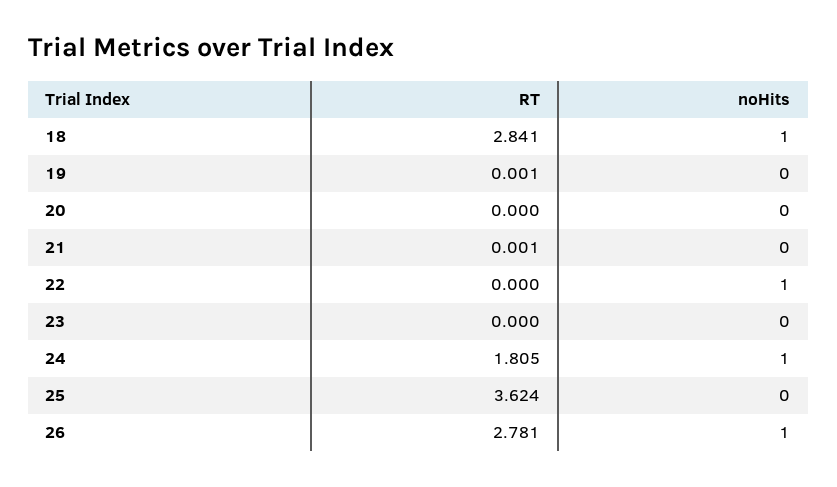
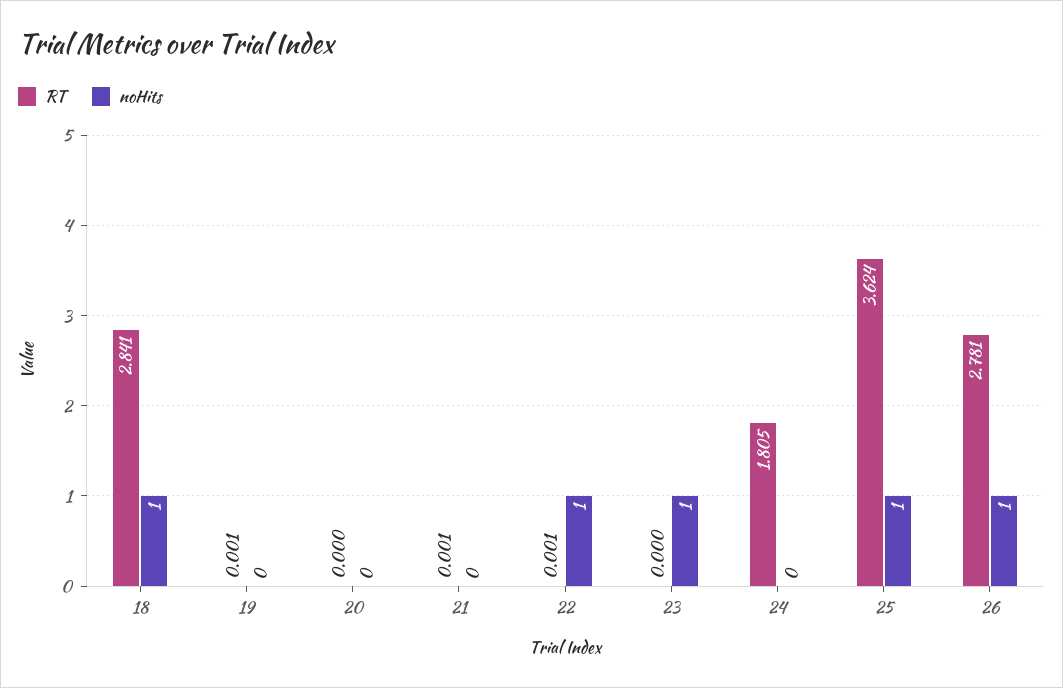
  {
    "RT": {
      "18": 2.841,
      "19": 0.001,
      "20": 0,
      "21": 0.001,
-     "22": 0,
+     "22": 0.001,
      "23": 0,
      "24": 1.805,
      "25": 3.624,
      "26": 2.781
    },
    "noHits": {
      "18": 1,
      "19": 0,
      "20": 0,
      "21": 0,
      "22": 1,
-     "23": 0,
+     "23": 1,
-     "24": 1,
+     "24": 0,
-     "25": 0,
+     "25": 1,
      "26": 1
    }
  }

